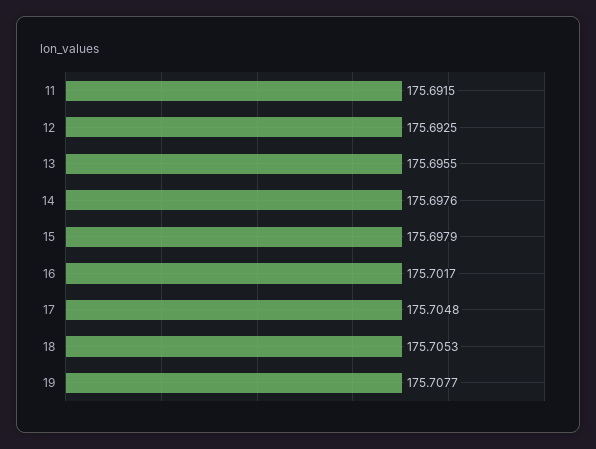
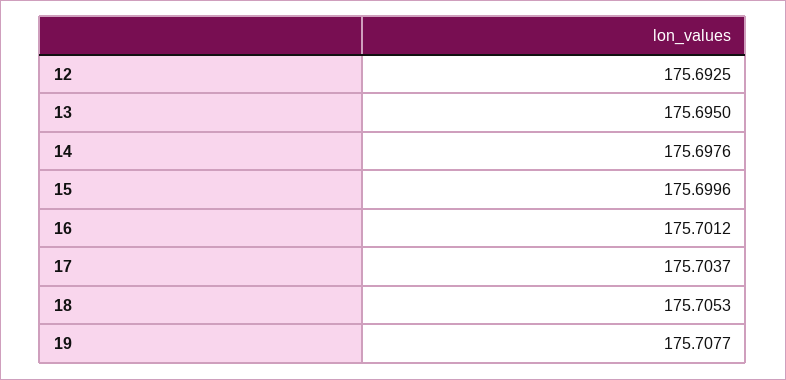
  {
-   "11": 175.6915,
    "12": 175.6925,
-   "13": 175.6955,
+   "13": 175.695,
    "14": 175.6976,
-   "15": 175.6979,
+   "15": 175.6996,
-   "16": 175.7017,
+   "16": 175.7012,
-   "17": 175.7048,
+   "17": 175.7037,
    "18": 175.7053,
    "19": 175.7077
  }

